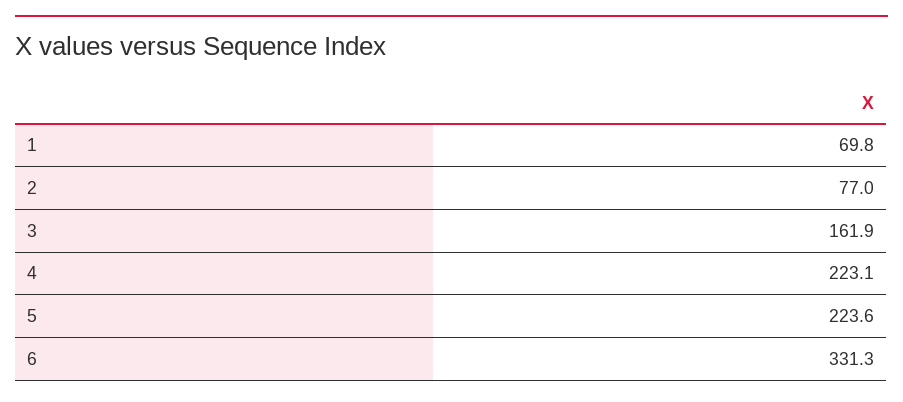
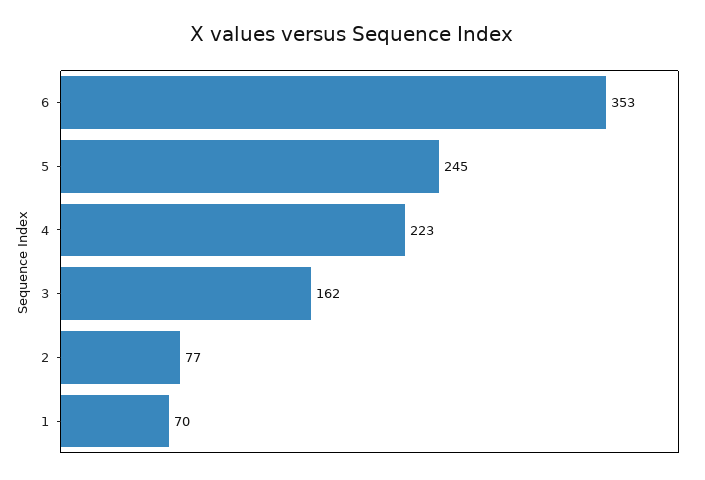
  {
    "1": 69.8,
    "2": 77,
    "3": 161.9,
    "4": 223.1,
-   "5": 223.6,
+   "5": 245,
-   "6": 331.3
+   "6": 353
  }

